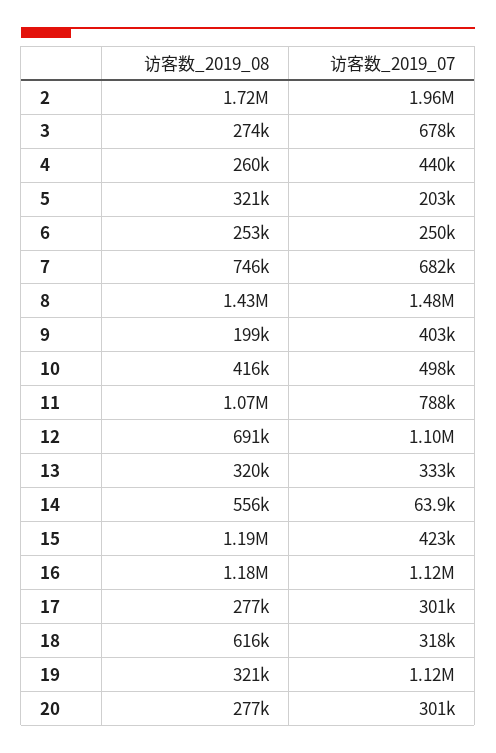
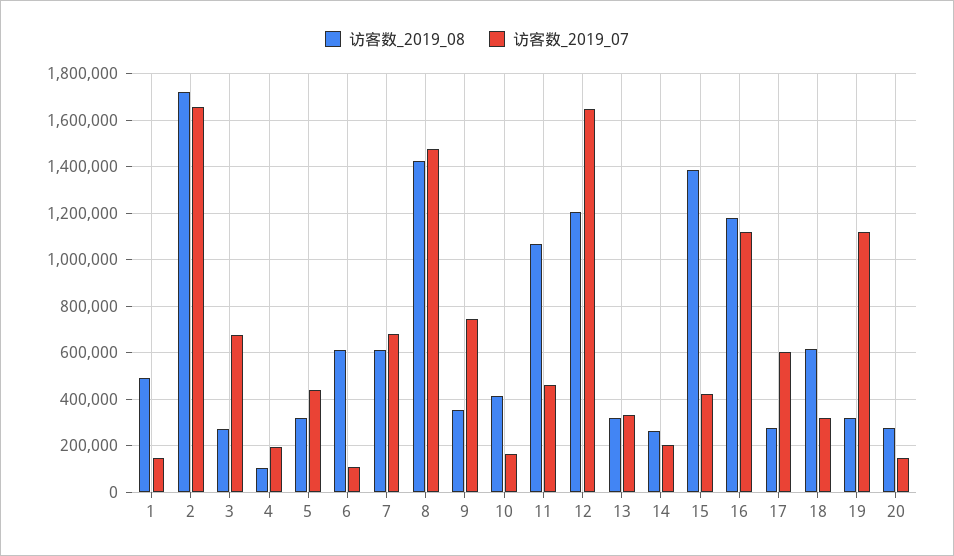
  {
    "访客数_2019_08": {
      "2": 1720000,
      "3": 274000,
-     "4": 260000,
+     "4": 100000,
      "5": 321000,
-     "6": 253000,
+     "6": 600000,
-     "7": 746000,
+     "7": 600000,
      "8": 1430000,
-     "9": 199000,
+     "9": 350000,
      "10": 416000,
      "11": 1070000,
-     "12": 691000,
+     "12": 1200000,
      "13": 320000,
-     "14": 556000,
+     "14": 250000,
-     "15": 1190000,
+     "15": 1400000,
      "16": 1180000,
      "17": 277000,
      "18": 616000,
      "19": 321000,
-     "20": 277000
+     "20": 277000,
+     "1": 500000
    },
    "访客数_2019_07": {
-     "2": 1960000,
+     "2": 1650000,
      "3": 678000,
-     "4": 440000,
+     "4": 200000,
-     "5": 203000,
+     "5": 450000,
-     "6": 250000,
+     "6": 100000,
      "7": 682000,
      "8": 1480000,
-     "9": 403000,
+     "9": 750000,
-     "10": 498000,
+     "10": 150000,
-     "11": 788000,
+     "11": 450000,
-     "12": 1100000,
+     "12": 1650000,
      "13": 333000,
-     "14": 63900,
+     "14": 200000,
      "15": 423000,
      "16": 1120000,
-     "17": 301000,
+     "17": 600000,
      "18": 318000,
      "19": 1120000,
-     "20": 301000
+     "20": 150000,
+     "1": 150000
    }
  }

